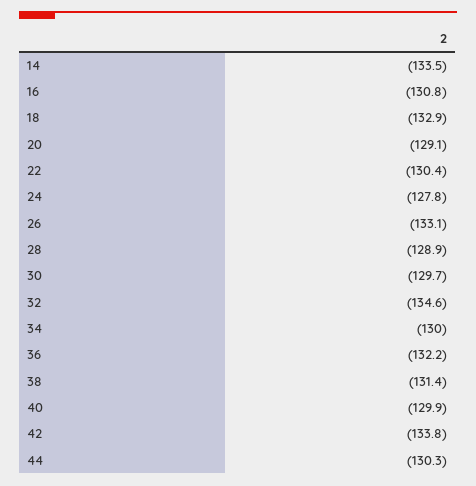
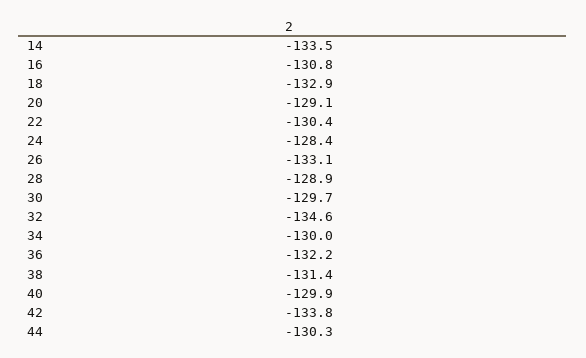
  {
    "14": -133.5,
    "16": -130.8,
    "18": -132.9,
    "20": -129.1,
    "22": -130.4,
-   "24": -127.8,
+   "24": -128.4,
    "26": -133.1,
    "28": -128.9,
    "30": -129.7,
    "32": -134.6,
    "34": -130,
    "36": -132.2,
    "38": -131.4,
    "40": -129.9,
    "42": -133.8,
    "44": -130.3
  }

